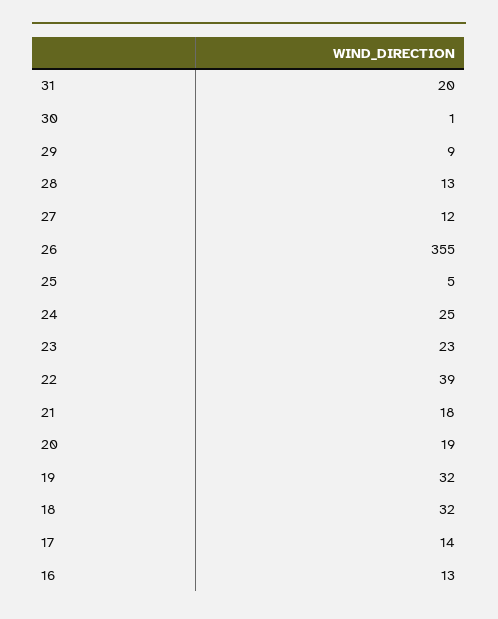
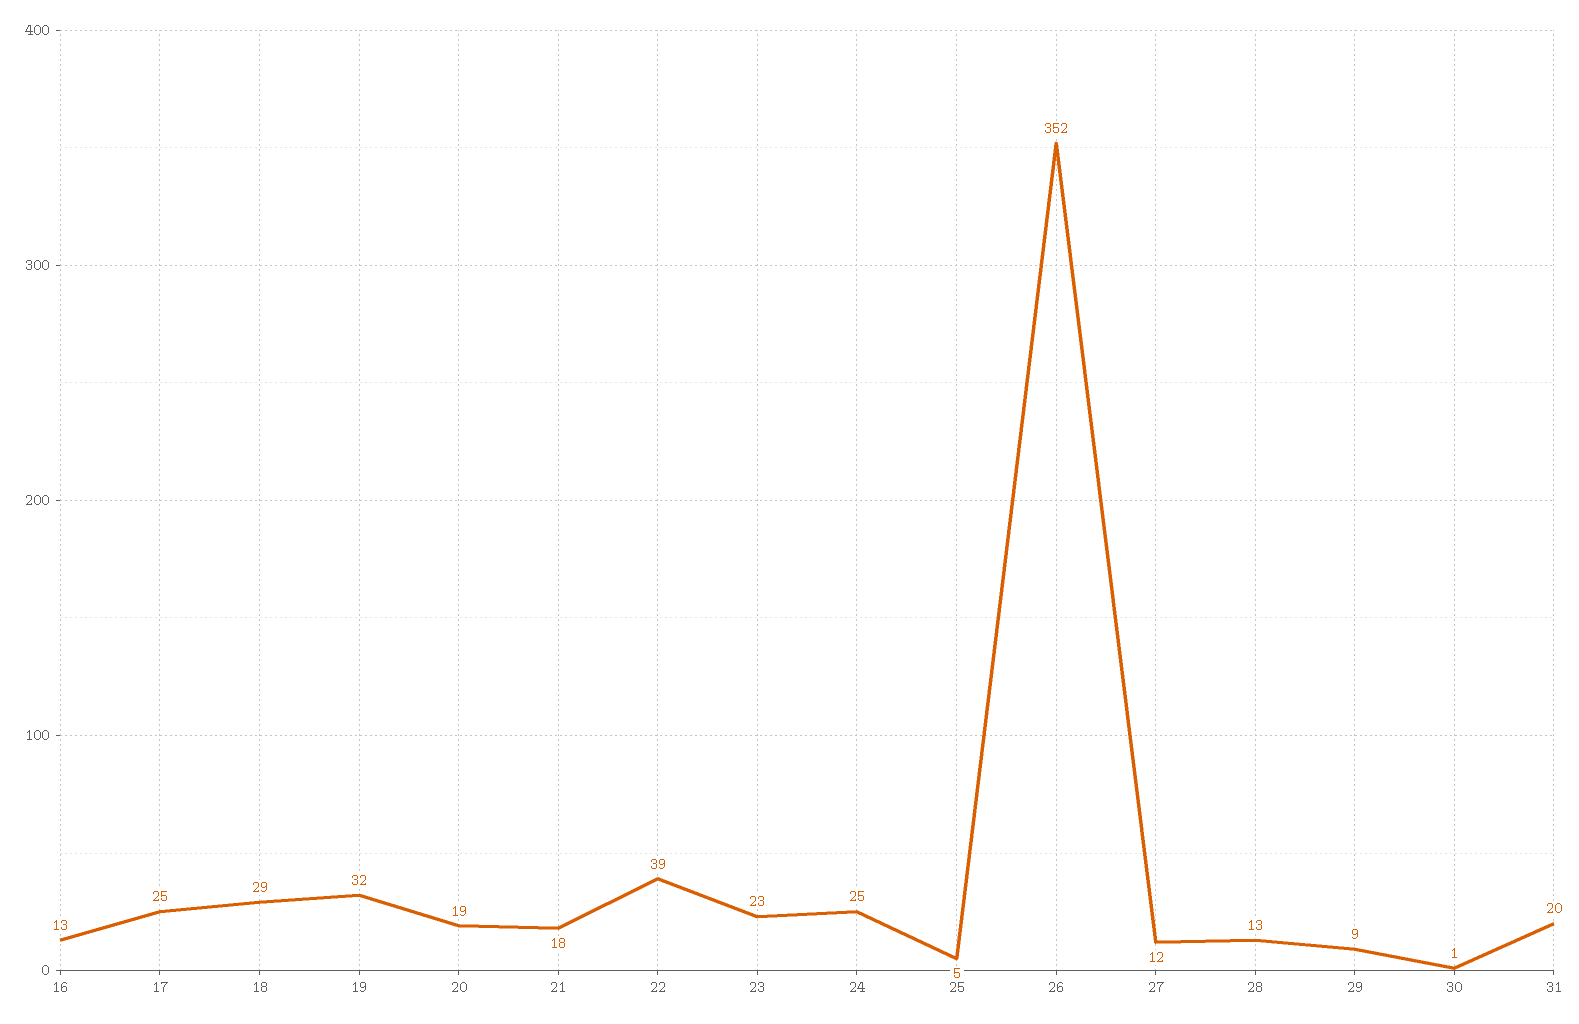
  {
    "31": 20,
    "30": 1,
    "29": 9,
    "28": 13,
    "27": 12,
-   "26": 355,
+   "26": 352,
    "25": 5,
    "24": 25,
    "23": 23,
    "22": 39,
    "21": 18,
    "20": 19,
    "19": 32,
-   "18": 32,
+   "18": 29,
-   "17": 14,
+   "17": 25,
    "16": 13
  }

